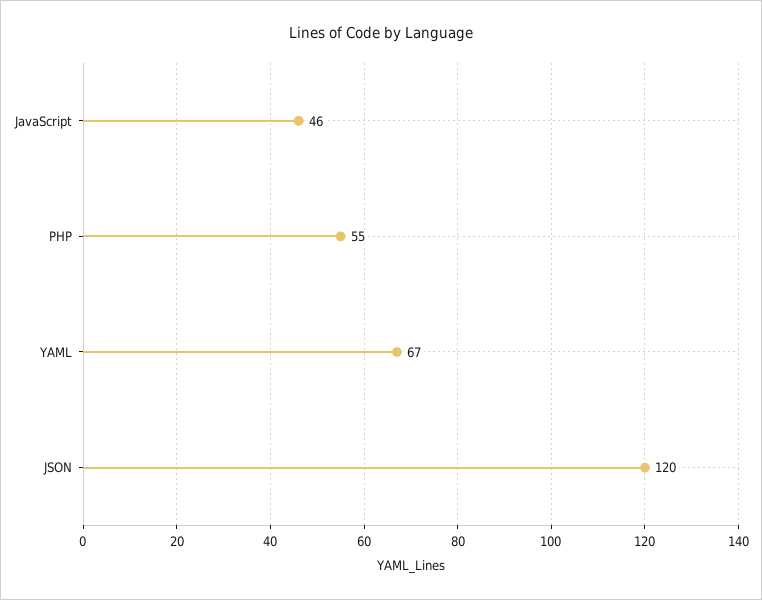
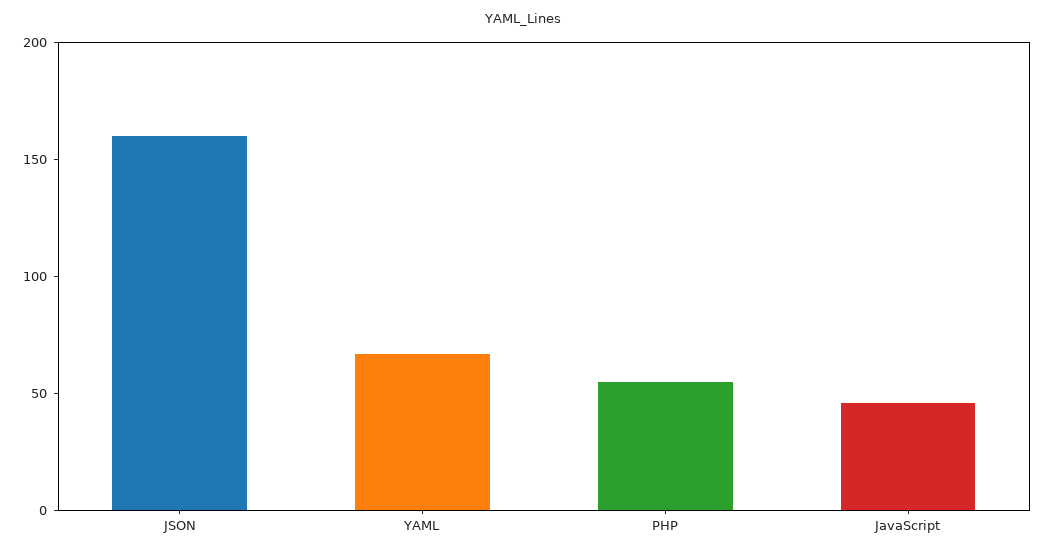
  {
    "JavaScript": 46,
    "PHP": 55,
    "YAML": 67,
-   "JSON": 120
+   "JSON": 160
  }

